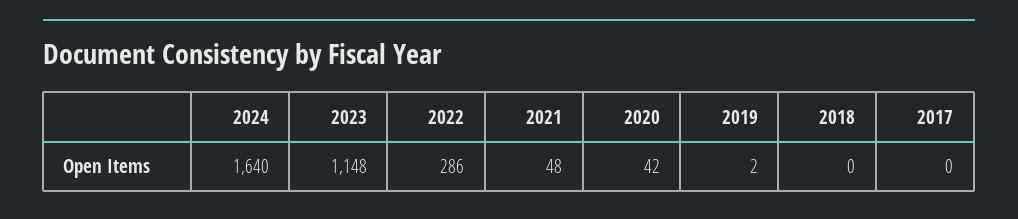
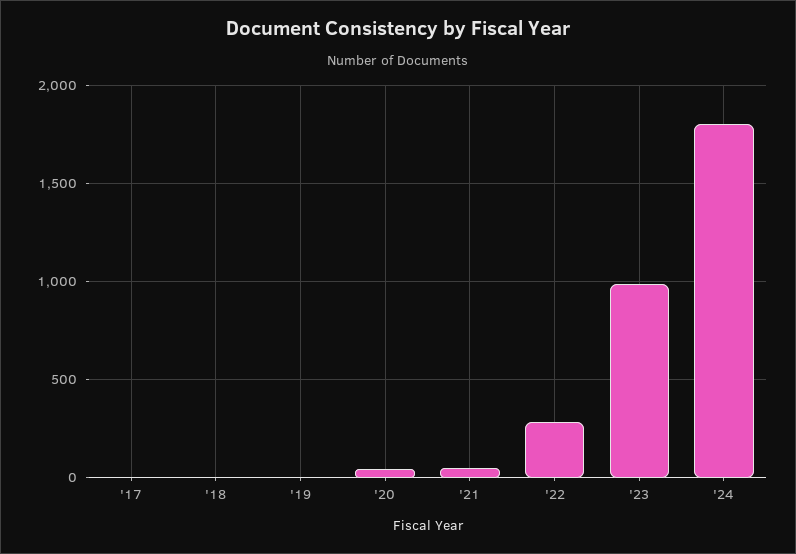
  {
-   "2024": 1640,
+   "2024": 1800,
-   "2023": 1148,
+   "2023": 1000,
    "2022": 286,
    "2021": 48,
    "2020": 42,
    "2019": 2,
    "2018": 0,
    "2017": 0
  }

